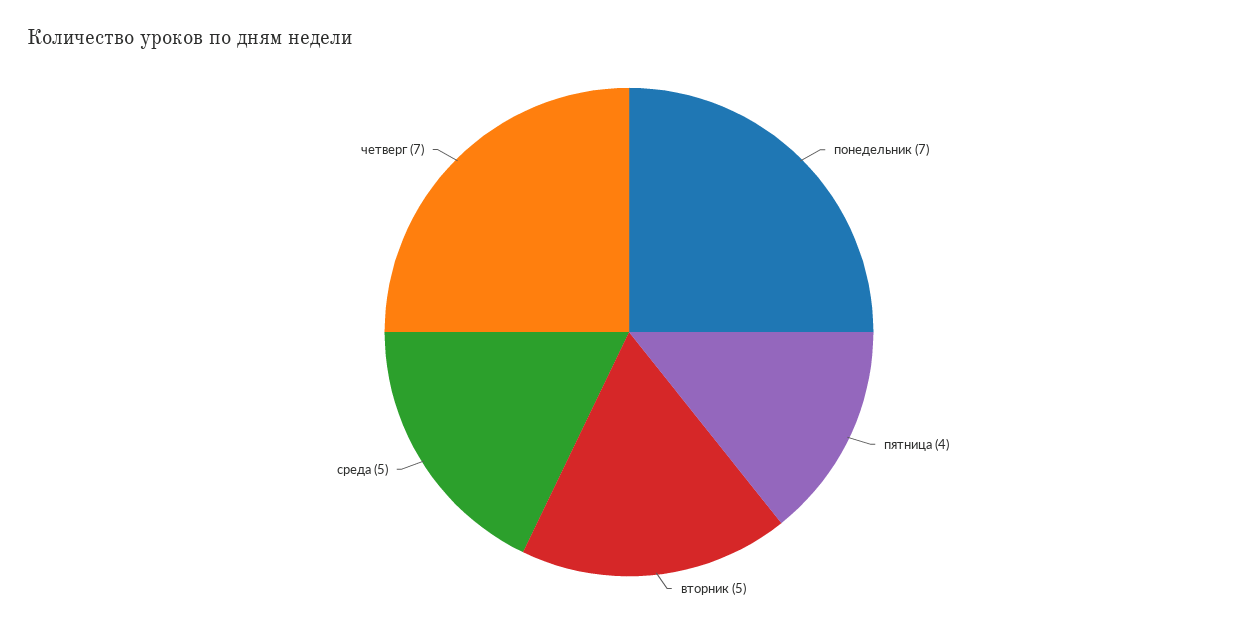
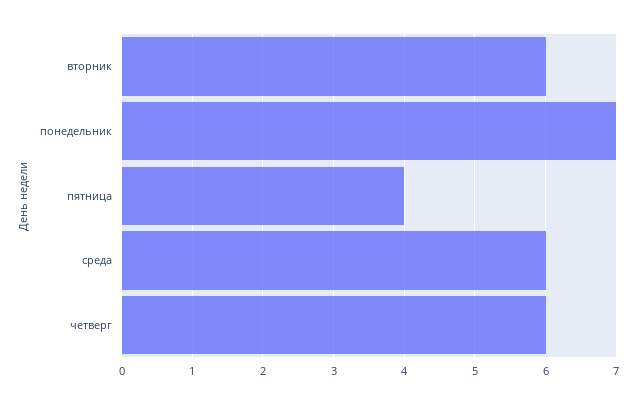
  {
    "понедельник": 7,
    "пятница": 4,
-   "вторник": 5,
+   "вторник": 6,
-   "среда": 5,
+   "среда": 6,
-   "четверг": 7
+   "четверг": 6
  }

